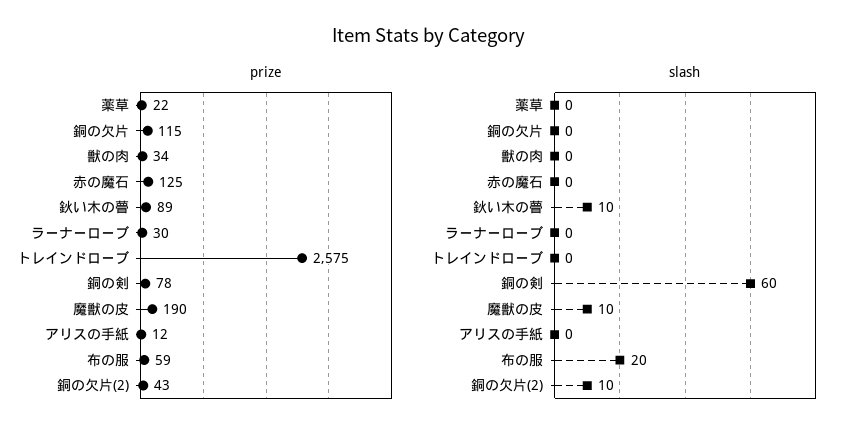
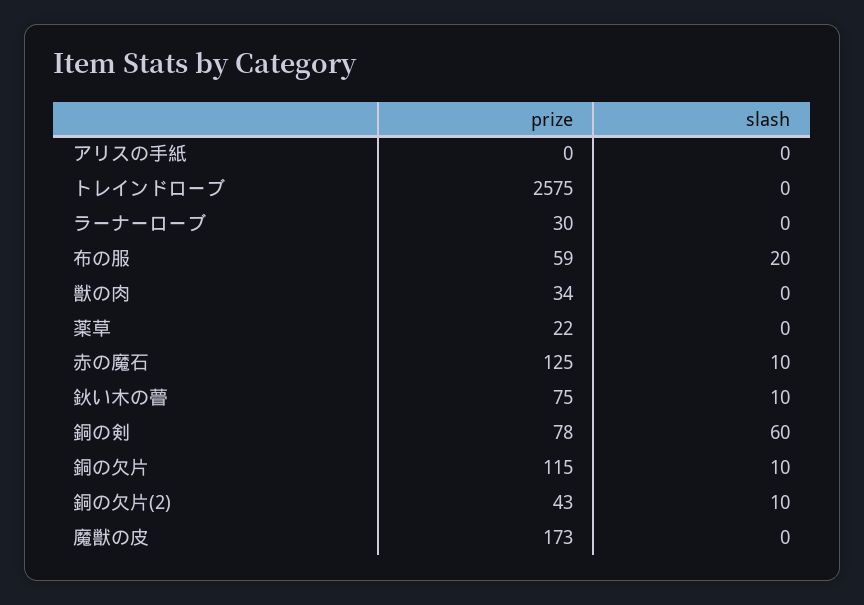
  {
    "prize": {
      "薬草": 22,
      "銅の欠片": 115,
      "獣の肉": 34,
      "赤の魔石": 125,
-     "鈥い木の瞢": 89,
+     "鈥い木の瞢": 75,
      "ラーナーローブ": 30,
      "トレインドローブ": 2575,
      "銅の剣": 78,
-     "魔獣の皮": 190,
+     "魔獣の皮": 173,
-     "アリスの手紙": 12,
+     "アリスの手紙": 0,
      "布の服": 59,
      "銅の欠片(2)": 43
    },
    "slash": {
      "薬草": 0,
-     "銅の欠片": 0,
+     "銅の欠片": 10,
      "獣の肉": 0,
-     "赤の魔石": 0,
+     "赤の魔石": 10,
      "鈥い木の瞢": 10,
      "ラーナーローブ": 0,
      "トレインドローブ": 0,
      "銅の剣": 60,
-     "魔獣の皮": 10,
+     "魔獣の皮": 0,
      "アリスの手紙": 0,
      "布の服": 20,
      "銅の欠片(2)": 10
    }
  }

